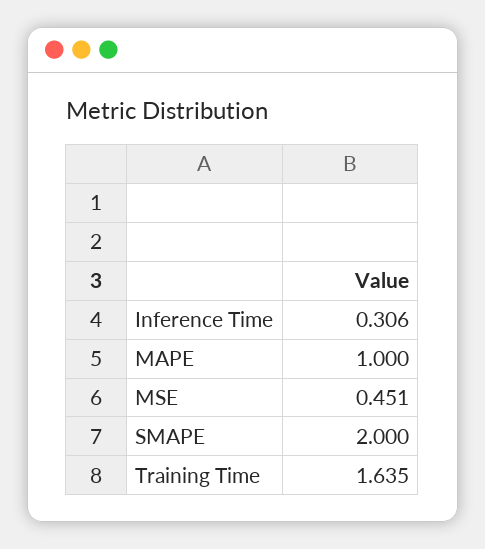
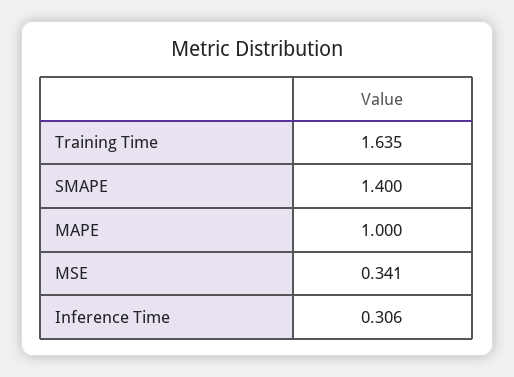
  {
    "Inference Time": 0.306,
    "MAPE": 1,
-   "MSE": 0.451,
+   "MSE": 0.341,
-   "SMAPE": 2,
+   "SMAPE": 1.4,
    "Training Time": 1.635
  }

